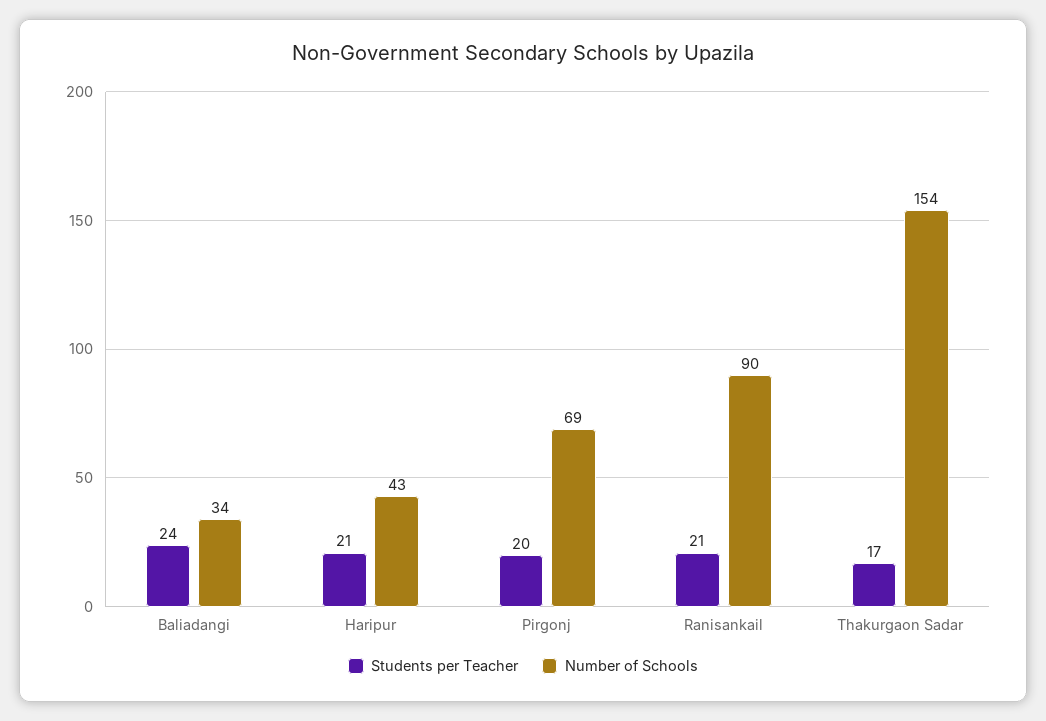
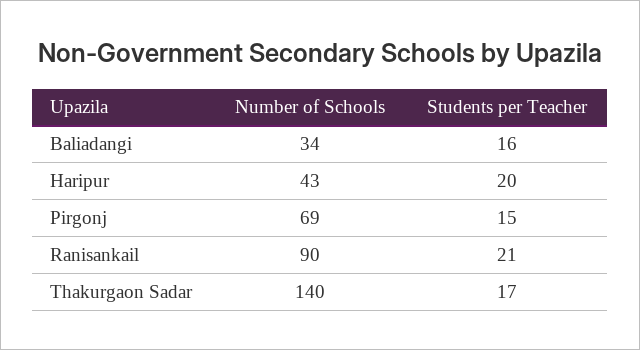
  {
    "Students per Teacher": {
-     "Baliadangi": 24,
+     "Baliadangi": 16,
-     "Haripur": 21,
+     "Haripur": 20,
-     "Pirgonj": 20,
+     "Pirgonj": 15,
      "Ranisankail": 21,
      "Thakurgaon Sadar": 17
    },
    "Number of Schools": {
      "Baliadangi": 34,
      "Haripur": 43,
      "Pirgonj": 69,
      "Ranisankail": 90,
-     "Thakurgaon Sadar": 154
+     "Thakurgaon Sadar": 140
    }
  }

